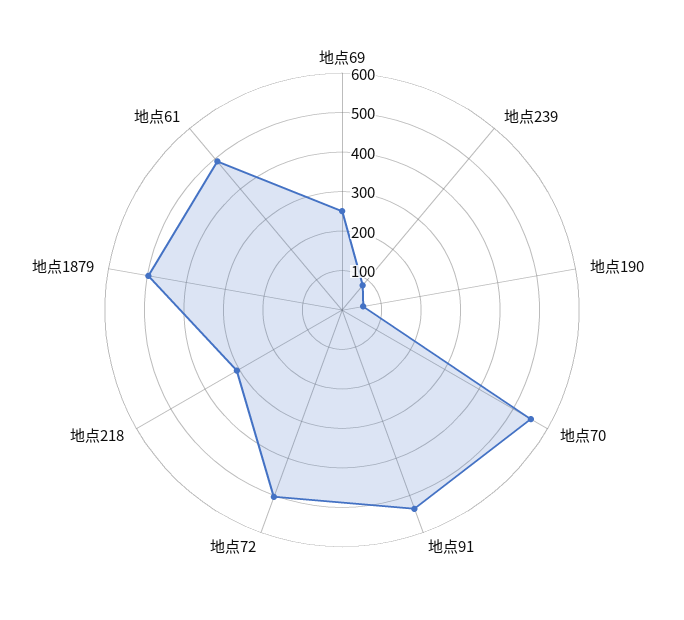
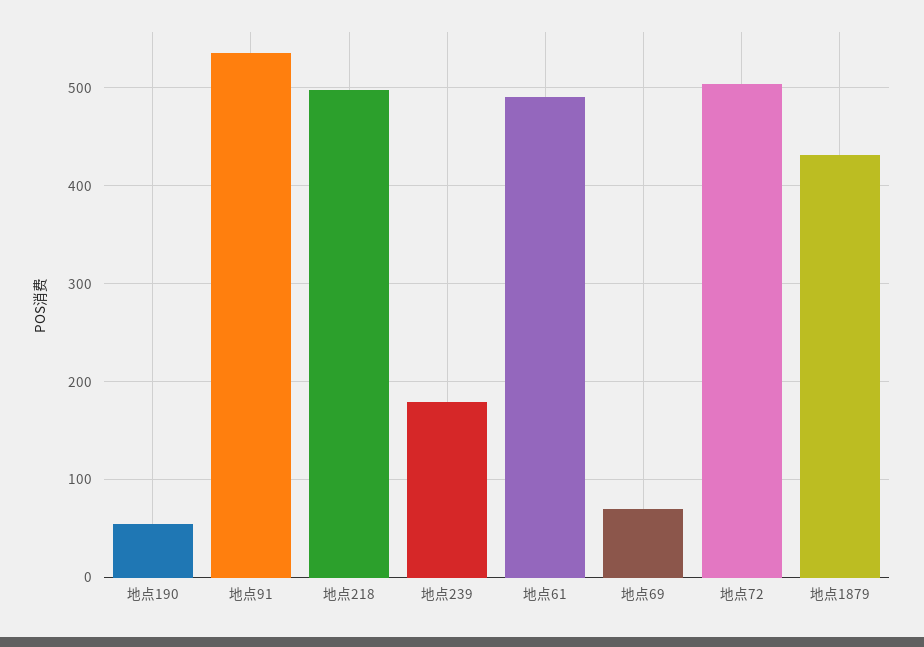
  {
-   "地点69": 250,
+   "地点69": 70,
-   "地点239": 75,
+   "地点239": 180,
    "地点190": 50,
-   "地点70": 550,
    "地点91": 540,
    "地点72": 500,
-   "地点218": 300,
+   "地点218": 500,
-   "地点1879": 500,
+   "地点1879": 430,
    "地点61": 490
  }

